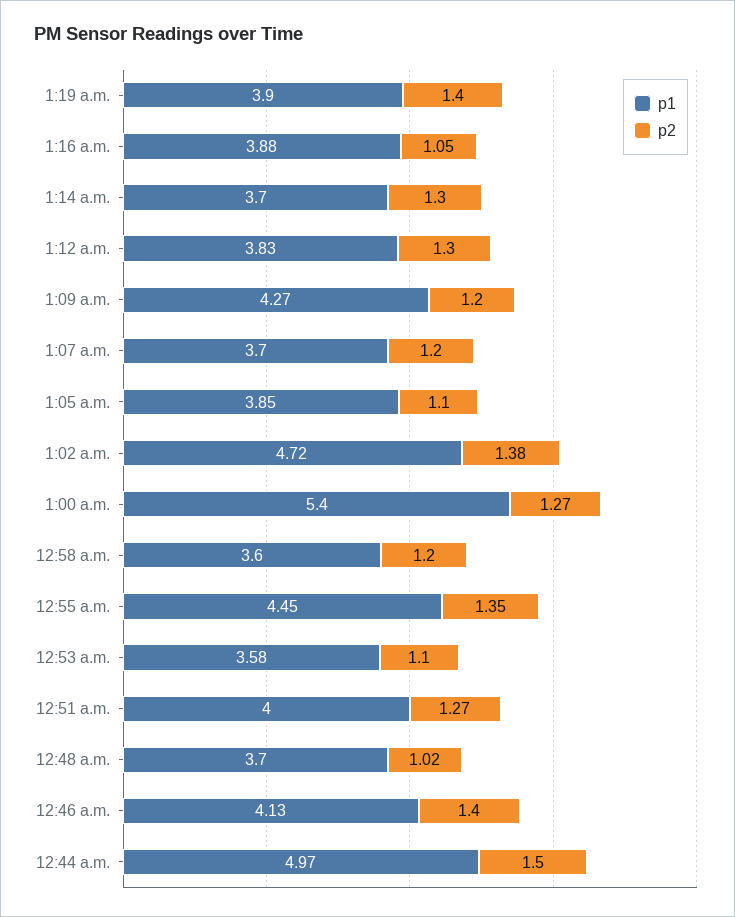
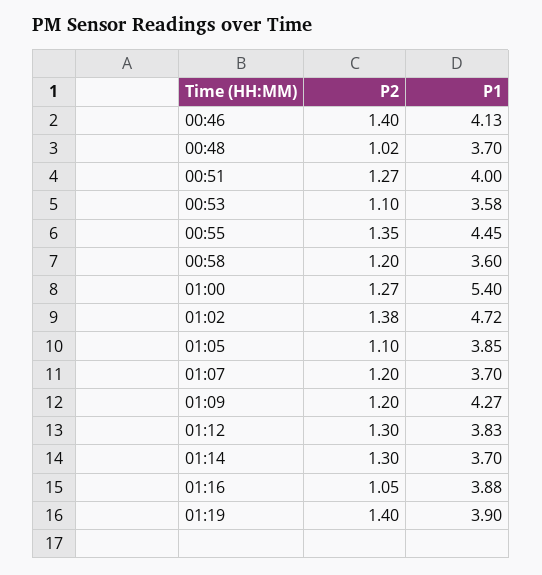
  {
    "p1": {
      "1:19 a.m.": 3.9,
      "1:16 a.m.": 3.88,
      "1:14 a.m.": 3.7,
      "1:12 a.m.": 3.83,
      "1:09 a.m.": 4.27,
      "1:07 a.m.": 3.7,
      "1:05 a.m.": 3.85,
      "1:02 a.m.": 4.72,
      "1:00 a.m.": 5.4,
      "12:58 a.m.": 3.6,
      "12:55 a.m.": 4.45,
      "12:53 a.m.": 3.58,
      "12:51 a.m.": 4,
      "12:48 a.m.": 3.7,
-     "12:46 a.m.": 4.13,
+     "12:46 a.m.": 4.13
-     "12:44 a.m.": 4.97
    },
    "p2": {
      "1:19 a.m.": 1.4,
      "1:16 a.m.": 1.05,
      "1:14 a.m.": 1.3,
      "1:12 a.m.": 1.3,
      "1:09 a.m.": 1.2,
      "1:07 a.m.": 1.2,
      "1:05 a.m.": 1.1,
      "1:02 a.m.": 1.38,
      "1:00 a.m.": 1.27,
      "12:58 a.m.": 1.2,
      "12:55 a.m.": 1.35,
      "12:53 a.m.": 1.1,
      "12:51 a.m.": 1.27,
      "12:48 a.m.": 1.02,
-     "12:46 a.m.": 1.4,
+     "12:46 a.m.": 1.4
-     "12:44 a.m.": 1.5
    }
  }

